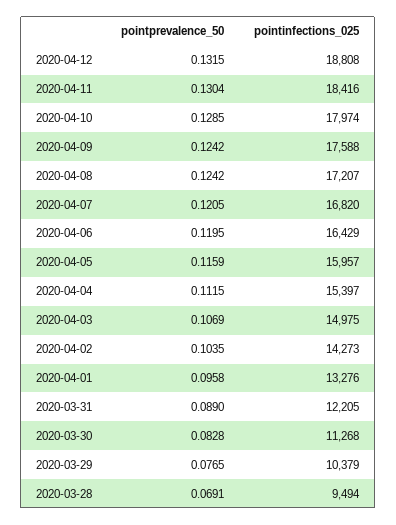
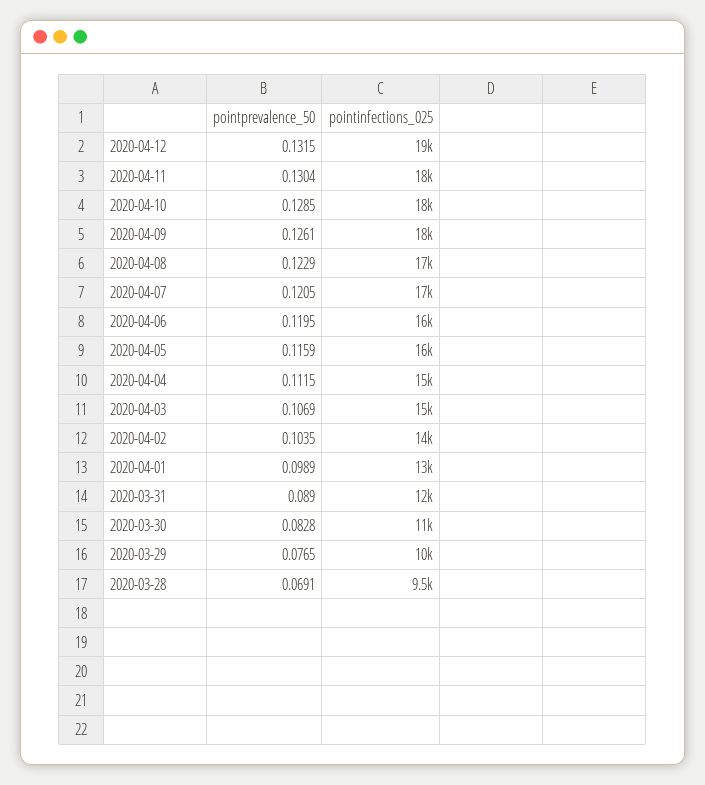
  {
    "pointprevalence_50": {
      "2020-04-12": 0.1315,
      "2020-04-11": 0.1304,
      "2020-04-10": 0.1285,
-     "2020-04-09": 0.1242,
+     "2020-04-09": 0.1261,
-     "2020-04-08": 0.1242,
+     "2020-04-08": 0.1229,
      "2020-04-07": 0.1205,
      "2020-04-06": 0.1195,
      "2020-04-05": 0.1159,
      "2020-04-04": 0.1115,
      "2020-04-03": 0.1069,
      "2020-04-02": 0.1035,
-     "2020-04-01": 0.0958,
+     "2020-04-01": 0.0989,
      "2020-03-31": 0.089,
      "2020-03-30": 0.0828,
      "2020-03-29": 0.0765,
      "2020-03-28": 0.0691
    },
    "pointinfections_025": {
      "2020-04-12": 18808,
      "2020-04-11": 18416,
      "2020-04-10": 17974,
      "2020-04-09": 17588,
      "2020-04-08": 17207,
      "2020-04-07": 16820,
      "2020-04-06": 16429,
      "2020-04-05": 15957,
      "2020-04-04": 15397,
      "2020-04-03": 14975,
      "2020-04-02": 14273,
      "2020-04-01": 13276,
      "2020-03-31": 12205,
      "2020-03-30": 11268,
      "2020-03-29": 10379,
      "2020-03-28": 9494
    }
  }

